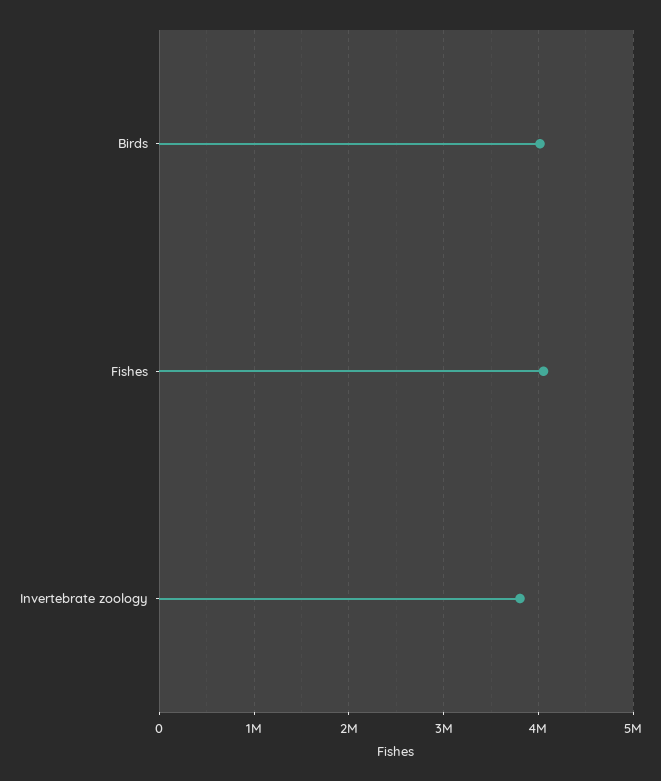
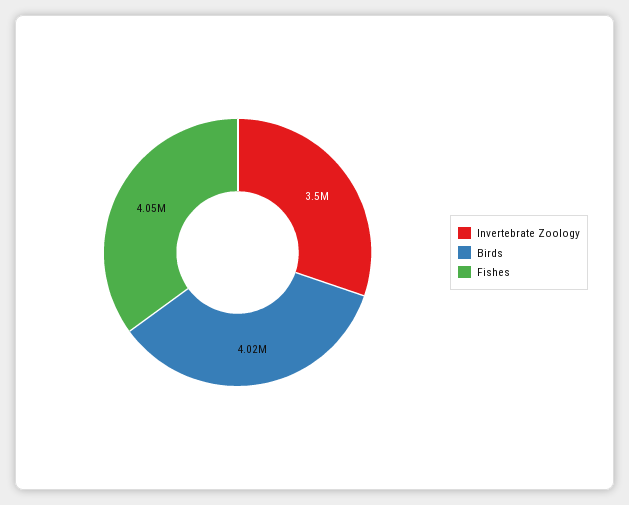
  {
    "Birds": 4020000,
    "Fishes": 4050000,
-   "Invertebrate zoology": 3800000
+   "Invertebrate zoology": 3500000
  }

